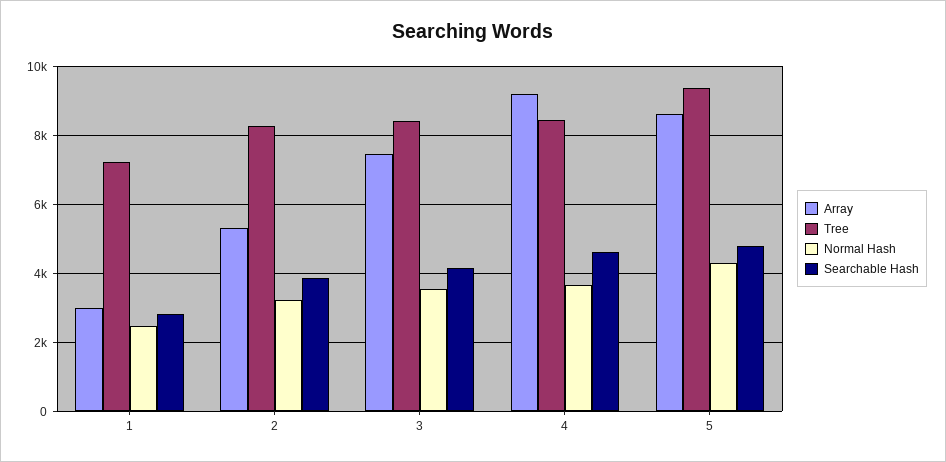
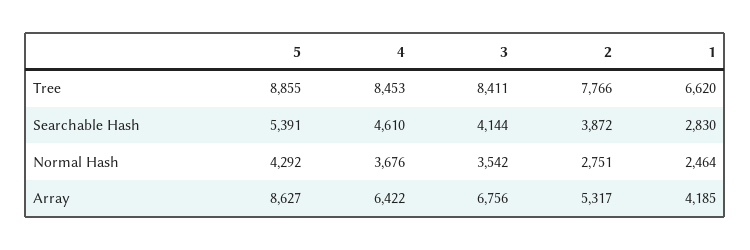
  {
    "Array": {
-     "1": 3000,
+     "1": 4185,
      "2": 5317,
-     "3": 7400,
+     "3": 6756,
-     "4": 9200,
+     "4": 6422,
      "5": 8627
    },
    "Tree": {
-     "1": 7200,
+     "1": 6620,
-     "2": 8200,
+     "2": 7766,
      "3": 8411,
      "4": 8453,
-     "5": 9400
+     "5": 8855
    },
    "Normal Hash": {
      "1": 2464,
-     "2": 3200,
+     "2": 2751,
      "3": 3542,
      "4": 3676,
      "5": 4292
    },
    "Searchable Hash": {
      "1": 2830,
      "2": 3872,
      "3": 4144,
      "4": 4610,
-     "5": 4800
+     "5": 5391
    }
  }

